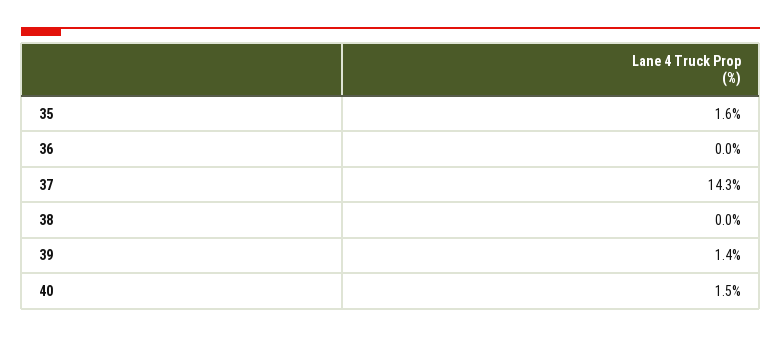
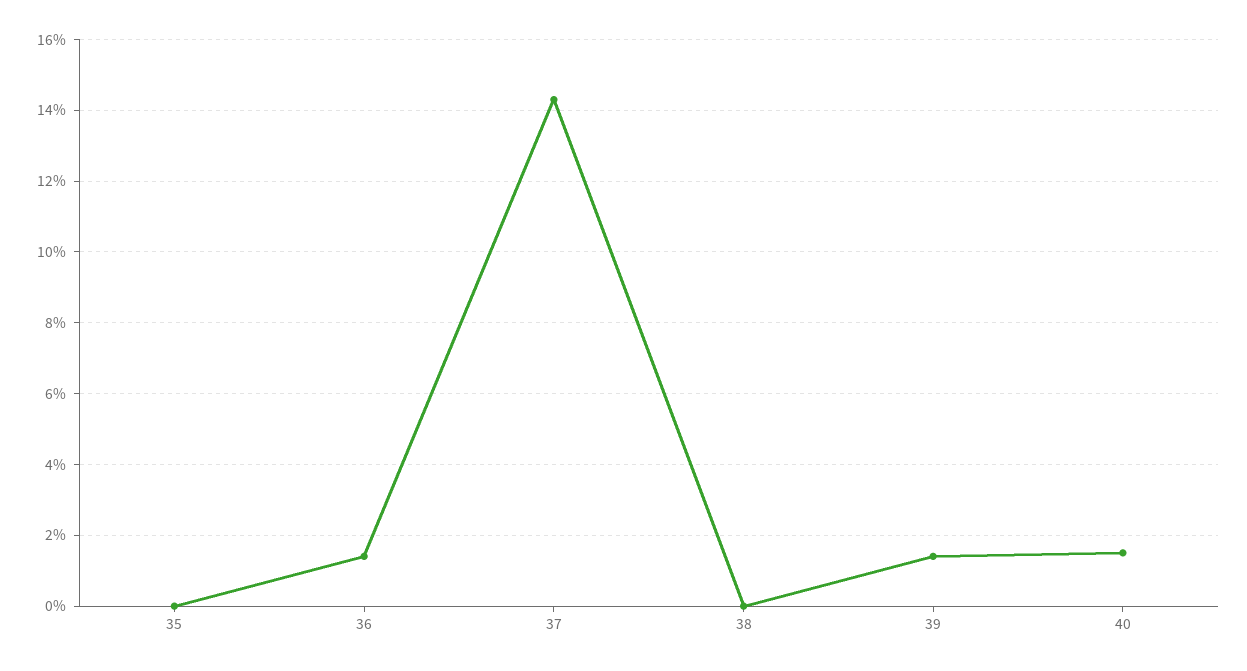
  {
-   "35": 1.6,
+   "35": 0,
-   "36": 0,
+   "36": 1.5,
    "37": 14.3,
    "38": 0,
    "39": 1.4,
    "40": 1.5
  }

